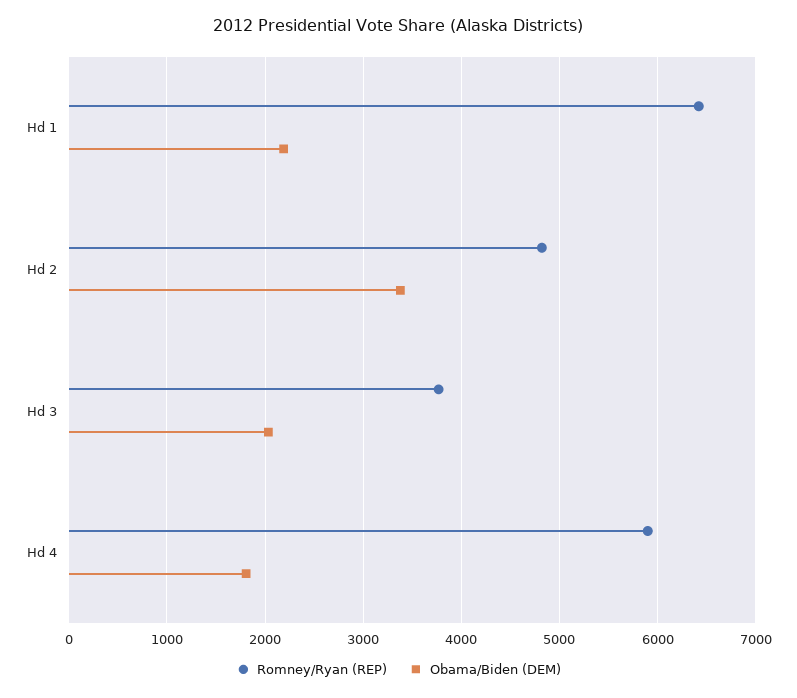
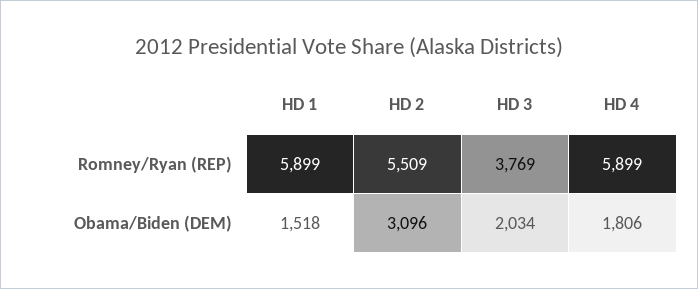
  {
    "Romney/Ryan (REP)": {
-     "Hd 1": 6400,
+     "Hd 1": 5899,
-     "Hd 2": 4800,
+     "Hd 2": 5509,
      "Hd 3": 3769,
      "Hd 4": 5899
    },
    "Obama/Biden (DEM)": {
-     "Hd 1": 2200,
+     "Hd 1": 1518,
-     "Hd 2": 3400,
+     "Hd 2": 3096,
      "Hd 3": 2034,
      "Hd 4": 1806
    }
  }

